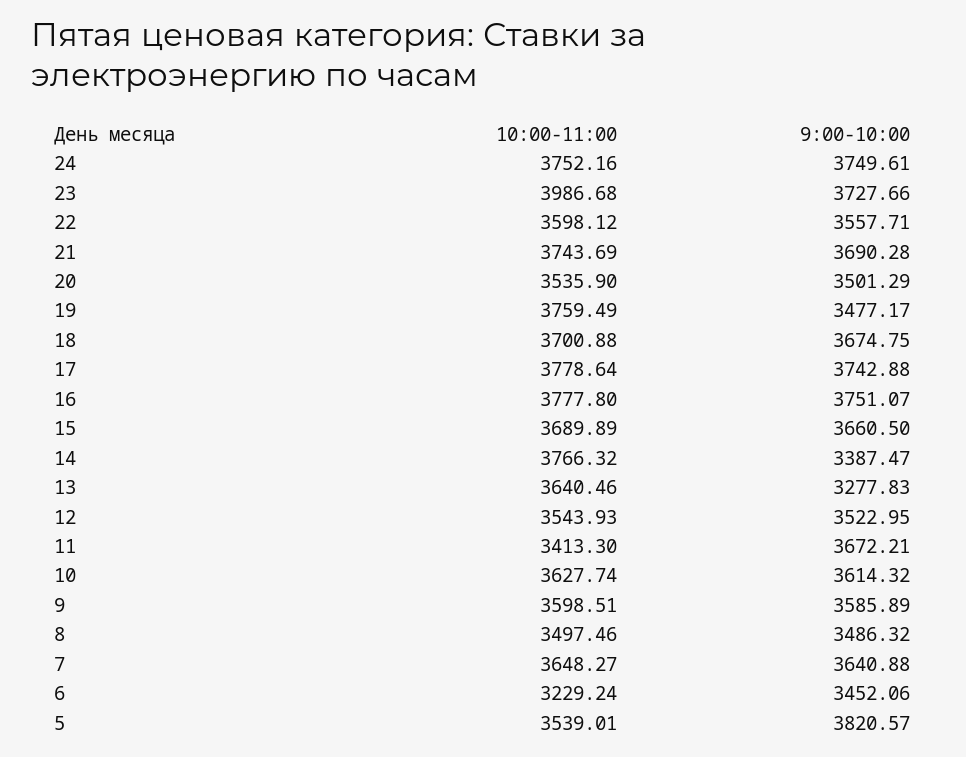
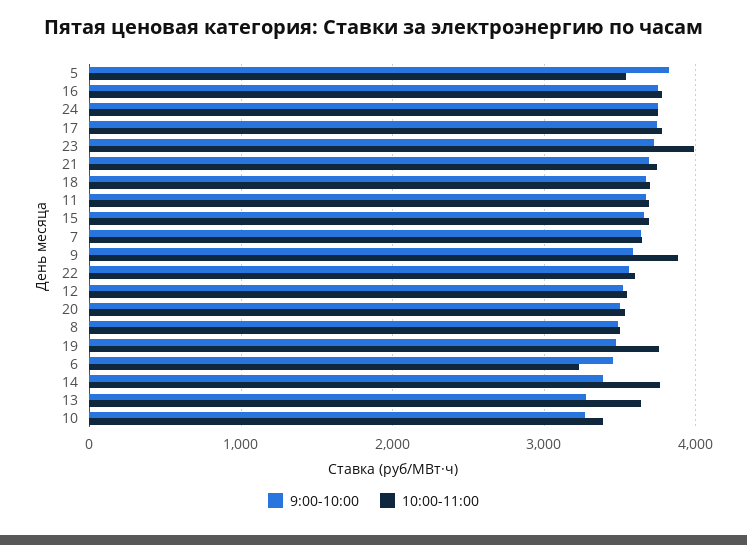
  {
    "10:00-11:00": {
      "24": 3752.16,
      "23": 3986.68,
      "22": 3598.12,
      "21": 3743.69,
      "20": 3535.9,
      "19": 3759.49,
      "18": 3700.88,
      "17": 3778.64,
      "16": 3777.8,
      "15": 3689.89,
      "14": 3766.32,
      "13": 3640.46,
      "12": 3543.93,
-     "11": 3413.3,
+     "11": 3700,
-     "10": 3627.74,
+     "10": 3400,
-     "9": 3598.51,
+     "9": 3900,
      "8": 3497.46,
      "7": 3648.27,
      "6": 3229.24,
      "5": 3539.01
    },
    "9:00-10:00": {
      "24": 3749.61,
      "23": 3727.66,
      "22": 3557.71,
      "21": 3690.28,
      "20": 3501.29,
      "19": 3477.17,
      "18": 3674.75,
      "17": 3742.88,
      "16": 3751.07,
      "15": 3660.5,
      "14": 3387.47,
      "13": 3277.83,
      "12": 3522.95,
      "11": 3672.21,
-     "10": 3614.32,
+     "10": 3300,
      "9": 3585.89,
      "8": 3486.32,
      "7": 3640.88,
      "6": 3452.06,
      "5": 3820.57
    }
  }

